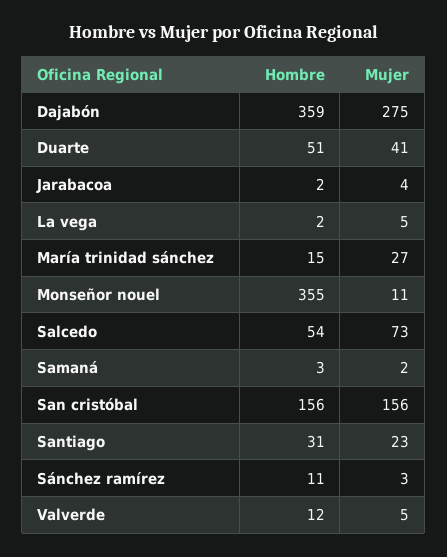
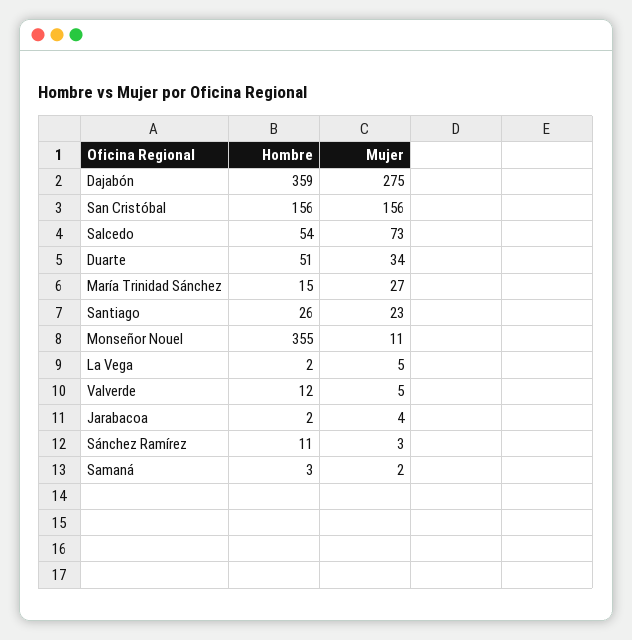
  {
    "Hombre": {
      "Dajabón": 359,
      "Duarte": 51,
      "Jarabacoa": 2,
      "La vega": 2,
      "María trinidad sánchez": 15,
      "Monseñor nouel": 355,
      "Salcedo": 54,
      "Samaná": 3,
      "San cristóbal": 156,
-     "Santiago": 31,
+     "Santiago": 26,
      "Sánchez ramírez": 11,
      "Valverde": 12
    },
    "Mujer": {
      "Dajabón": 275,
-     "Duarte": 41,
+     "Duarte": 34,
      "Jarabacoa": 4,
      "La vega": 5,
      "María trinidad sánchez": 27,
      "Monseñor nouel": 11,
      "Salcedo": 73,
      "Samaná": 2,
      "San cristóbal": 156,
      "Santiago": 23,
      "Sánchez ramírez": 3,
      "Valverde": 5
    }
  }

